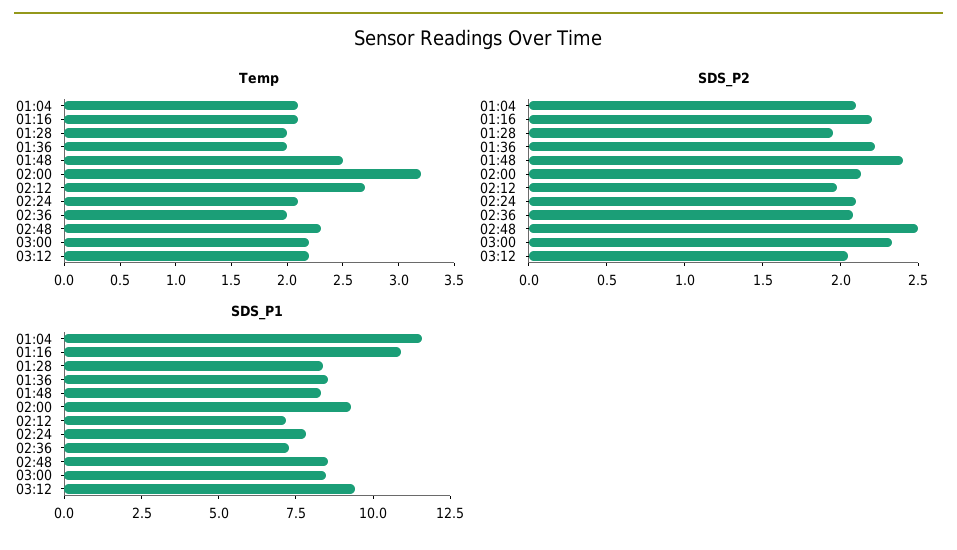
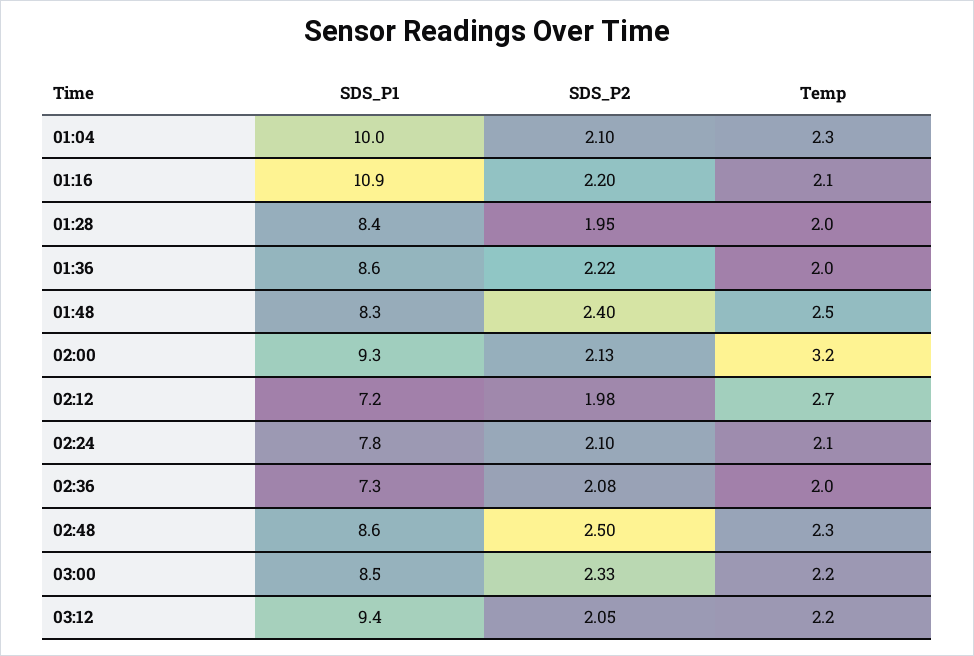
  {
    "Temp": {
-     "01:04": 2.1,
+     "01:04": 2.3,
      "01:16": 2.1,
      "01:28": 2,
      "01:36": 2,
      "01:48": 2.5,
      "02:00": 3.2,
      "02:12": 2.7,
      "02:24": 2.1,
      "02:36": 2,
      "02:48": 2.3,
      "03:00": 2.2,
      "03:12": 2.2
    },
    "SDS_P2": {
      "01:04": 2.1,
      "01:16": 2.2,
      "01:28": 1.95,
      "01:36": 2.22,
      "01:48": 2.4,
      "02:00": 2.13,
      "02:12": 1.98,
      "02:24": 2.1,
      "02:36": 2.08,
      "02:48": 2.5,
      "03:00": 2.33,
      "03:12": 2.05
    },
    "SDS_P1": {
-     "01:04": 11.5,
+     "01:04": 10,
      "01:16": 10.9,
      "01:28": 8.4,
      "01:36": 8.6,
      "01:48": 8.3,
      "02:00": 9.3,
      "02:12": 7.2,
      "02:24": 7.8,
      "02:36": 7.3,
      "02:48": 8.6,
      "03:00": 8.5,
      "03:12": 9.4
    }
  }

